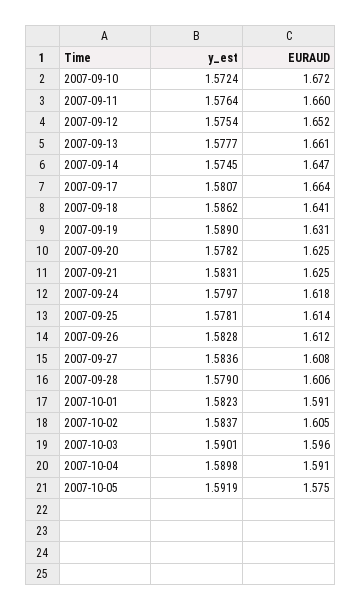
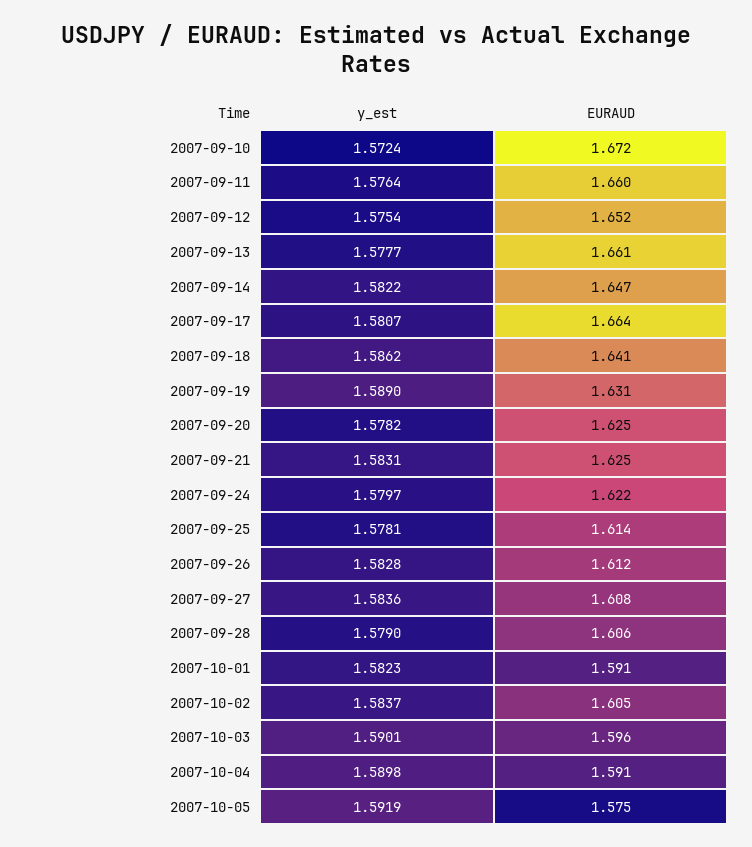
  {
    "y_est": {
      "2007-09-10": 1.5724,
      "2007-09-11": 1.5764,
      "2007-09-12": 1.5754,
      "2007-09-13": 1.5777,
-     "2007-09-14": 1.5745,
+     "2007-09-14": 1.5822,
      "2007-09-17": 1.5807,
      "2007-09-18": 1.5862,
      "2007-09-19": 1.589,
      "2007-09-20": 1.5782,
      "2007-09-21": 1.5831,
      "2007-09-24": 1.5797,
      "2007-09-25": 1.5781,
      "2007-09-26": 1.5828,
      "2007-09-27": 1.5836,
      "2007-09-28": 1.579,
      "2007-10-01": 1.5823,
      "2007-10-02": 1.5837,
      "2007-10-03": 1.5901,
      "2007-10-04": 1.5898,
      "2007-10-05": 1.5919
    },
    "EURAUD": {
      "2007-09-10": 1.672,
      "2007-09-11": 1.66,
      "2007-09-12": 1.652,
      "2007-09-13": 1.661,
      "2007-09-14": 1.647,
      "2007-09-17": 1.664,
      "2007-09-18": 1.641,
      "2007-09-19": 1.631,
      "2007-09-20": 1.625,
      "2007-09-21": 1.625,
-     "2007-09-24": 1.618,
+     "2007-09-24": 1.622,
      "2007-09-25": 1.614,
      "2007-09-26": 1.612,
      "2007-09-27": 1.608,
      "2007-09-28": 1.606,
      "2007-10-01": 1.591,
      "2007-10-02": 1.605,
      "2007-10-03": 1.596,
      "2007-10-04": 1.591,
      "2007-10-05": 1.575
    }
  }

